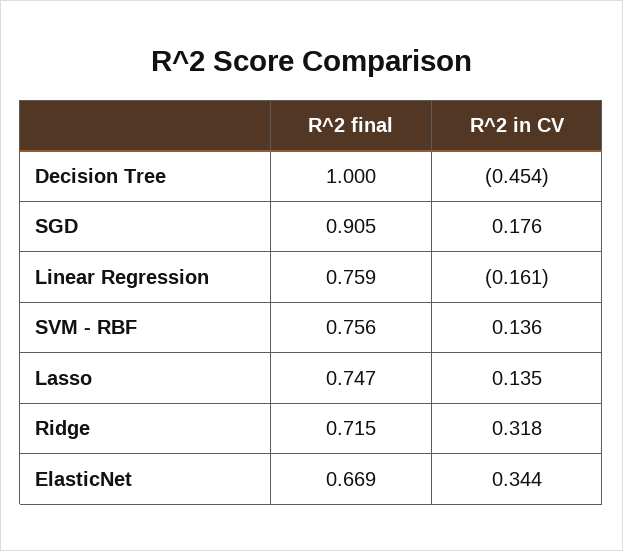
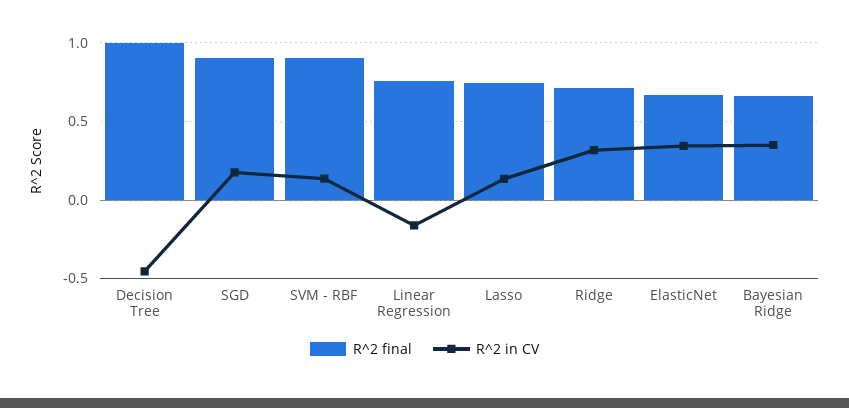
  {
    "R^2 final": {
      "Decision Tree": 1,
      "SGD": 0.905,
      "Linear Regression": 0.759,
-     "SVM - RBF": 0.756,
+     "SVM - RBF": 0.9,
      "Lasso": 0.747,
      "Ridge": 0.715,
-     "ElasticNet": 0.669
+     "ElasticNet": 0.669,
+     "Bayesian Ridge": 0.65
    },
    "R^2 in CV": {
      "Decision Tree": -0.454,
      "SGD": 0.176,
      "Linear Regression": -0.161,
      "SVM - RBF": 0.136,
      "Lasso": 0.135,
      "Ridge": 0.318,
-     "ElasticNet": 0.344
+     "ElasticNet": 0.344,
+     "Bayesian Ridge": 0.35
    }
  }

